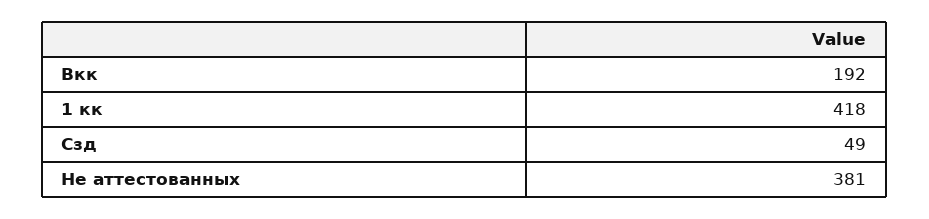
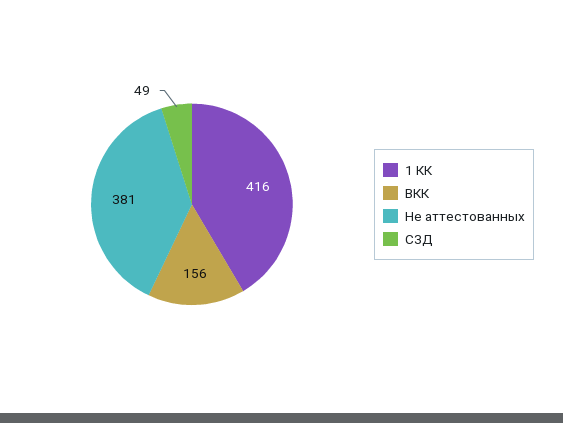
  {
-   "Вкк": 192,
+   "Вкк": 156,
-   "1 кк": 418,
+   "1 кк": 416,
    "Сзд": 49,
    "Не аттестованных": 381
  }

